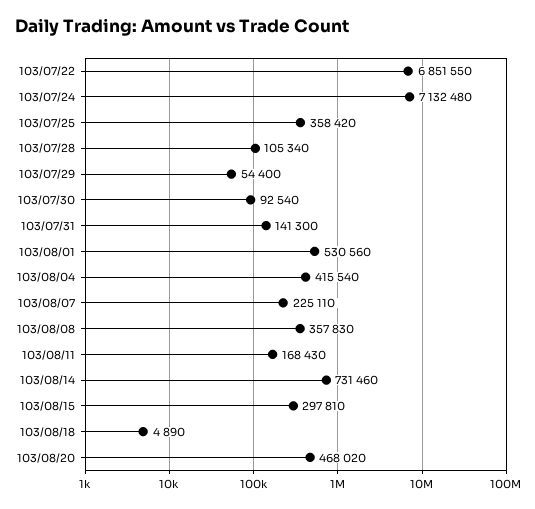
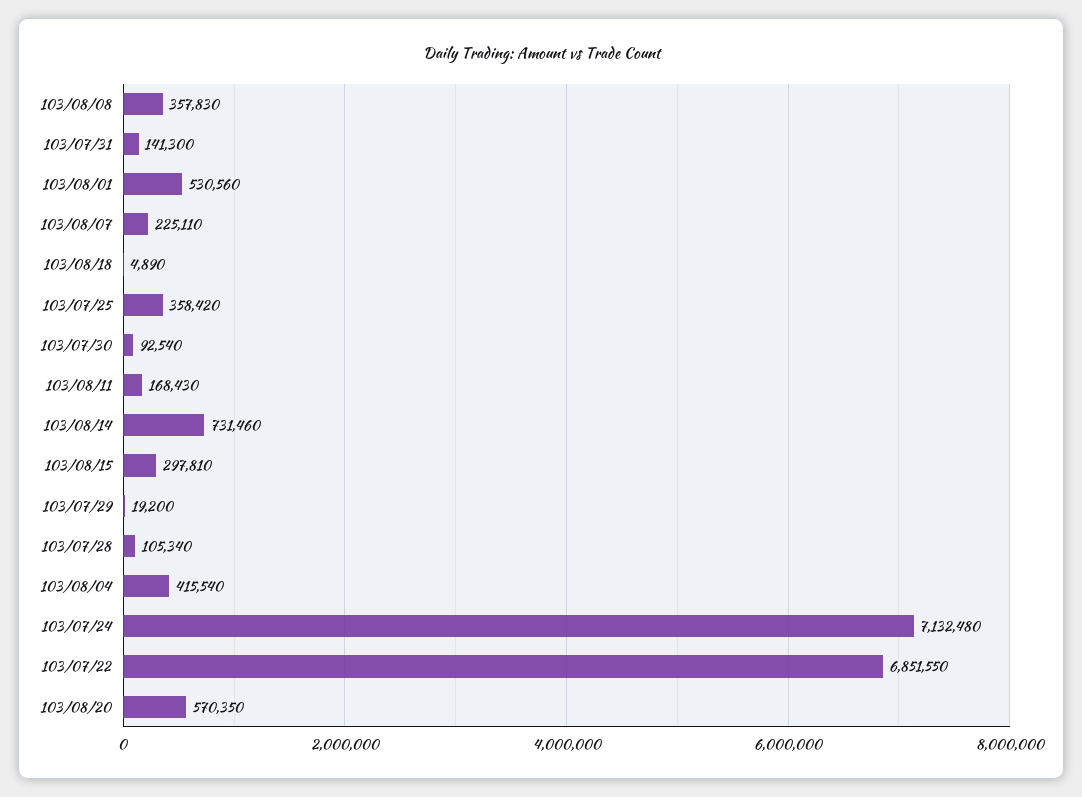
  {
    "103/07/22": 6851550,
    "103/07/24": 7132480,
    "103/07/25": 358420,
    "103/07/28": 105340,
-   "103/07/29": 54400,
+   "103/07/29": 19200,
    "103/07/30": 92540,
    "103/07/31": 141300,
    "103/08/01": 530560,
    "103/08/04": 415540,
    "103/08/07": 225110,
    "103/08/08": 357830,
    "103/08/11": 168430,
    "103/08/14": 731460,
    "103/08/15": 297810,
    "103/08/18": 4890,
-   "103/08/20": 468020
+   "103/08/20": 570350
  }

